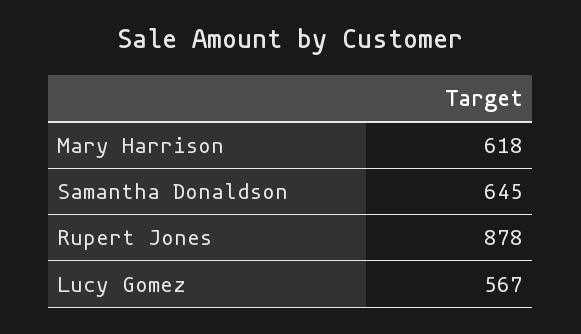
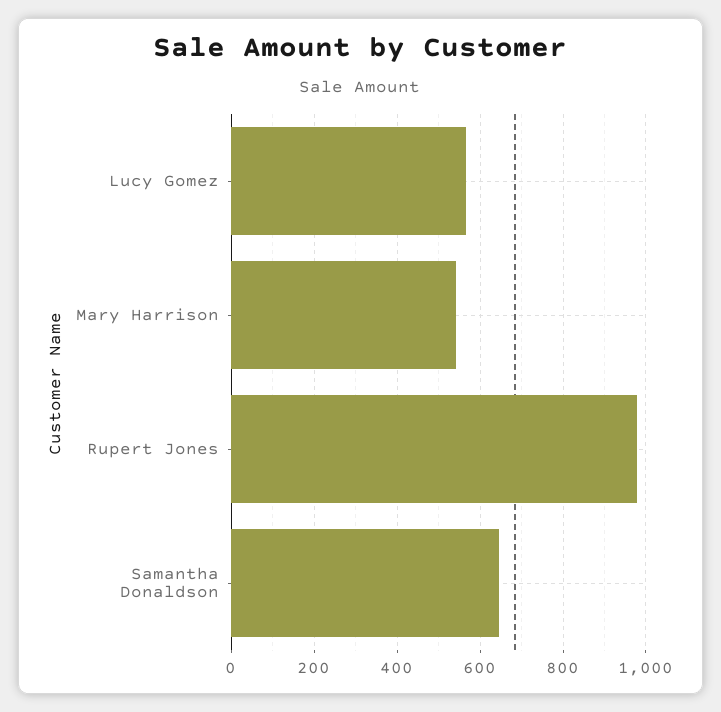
  {
-   "Mary Harrison": 618,
+   "Mary Harrison": 540,
    "Samantha Donaldson": 645,
-   "Rupert Jones": 878,
+   "Rupert Jones": 980,
    "Lucy Gomez": 567
  }

